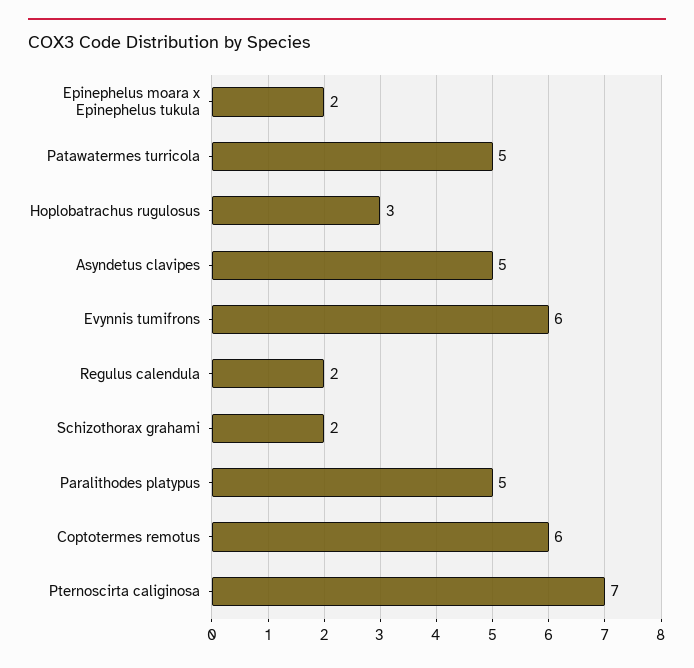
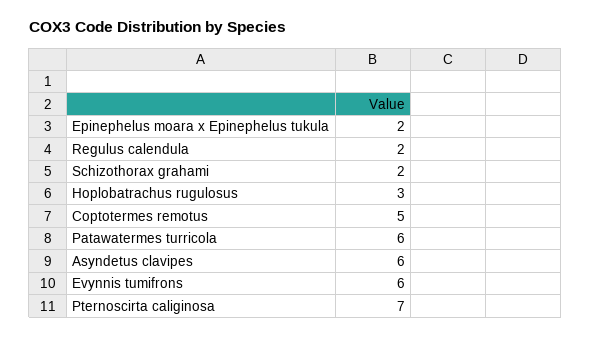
  {
    "Epinephelus moara x Epinephelus tukula": 2,
-   "Patawatermes turricola": 5,
+   "Patawatermes turricola": 6,
    "Hoplobatrachus rugulosus": 3,
-   "Asyndetus clavipes": 5,
+   "Asyndetus clavipes": 6,
    "Evynnis tumifrons": 6,
    "Regulus calendula": 2,
    "Schizothorax grahami": 2,
-   "Paralithodes platypus": 5,
-   "Coptotermes remotus": 6,
+   "Coptotermes remotus": 5,
    "Pternoscirta caliginosa": 7
  }

